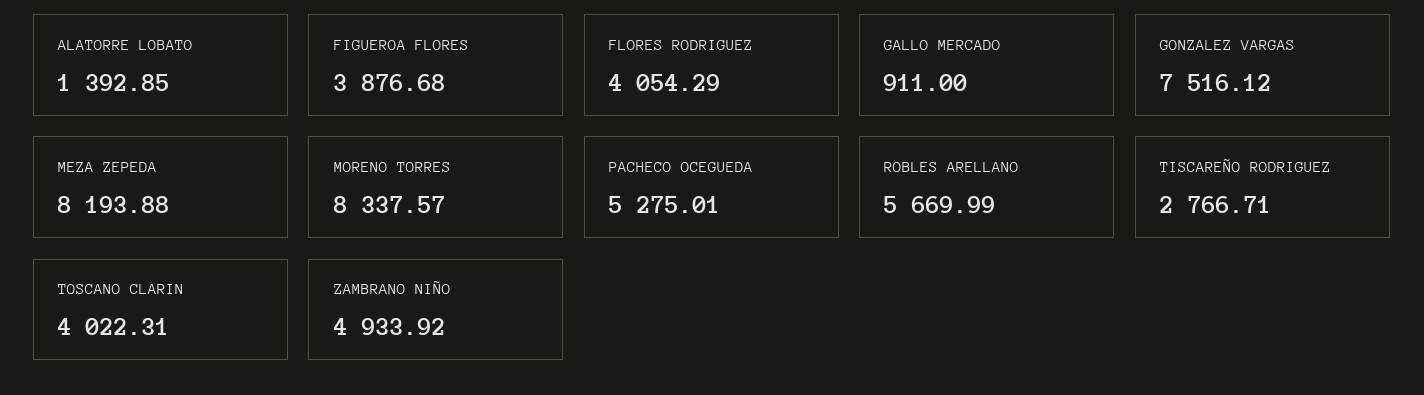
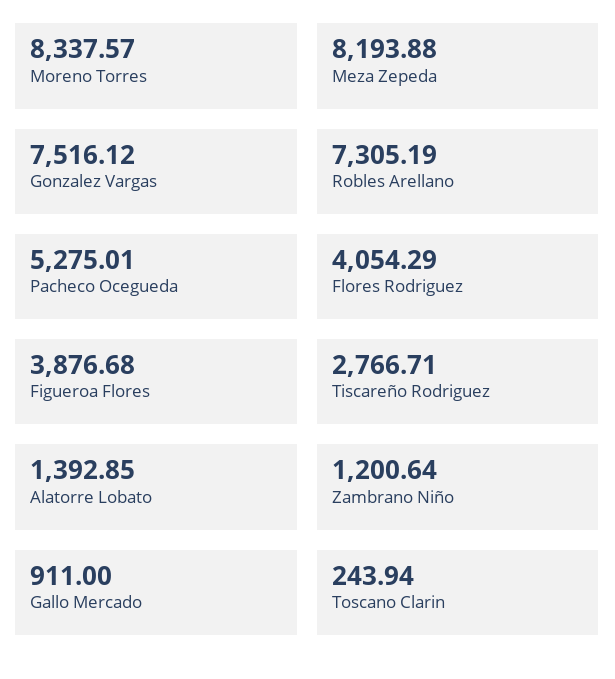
  {
    "ALATORRE LOBATO": 1392.85,
    "FIGUEROA FLORES": 3876.68,
    "FLORES RODRIGUEZ": 4054.29,
    "GALLO MERCADO": 911,
    "GONZALEZ VARGAS": 7516.12,
    "MEZA ZEPEDA": 8193.88,
    "MORENO TORRES": 8337.57,
    "PACHECO OCEGUEDA": 5275.01,
-   "ROBLES ARELLANO": 5669.99,
+   "ROBLES ARELLANO": 7305.19,
    "TISCAREÑO RODRIGUEZ": 2766.71,
-   "TOSCANO CLARIN": 4022.31,
+   "TOSCANO CLARIN": 243.94,
-   "ZAMBRANO NIÑO": 4933.92
+   "ZAMBRANO NIÑO": 1200.64
  }

